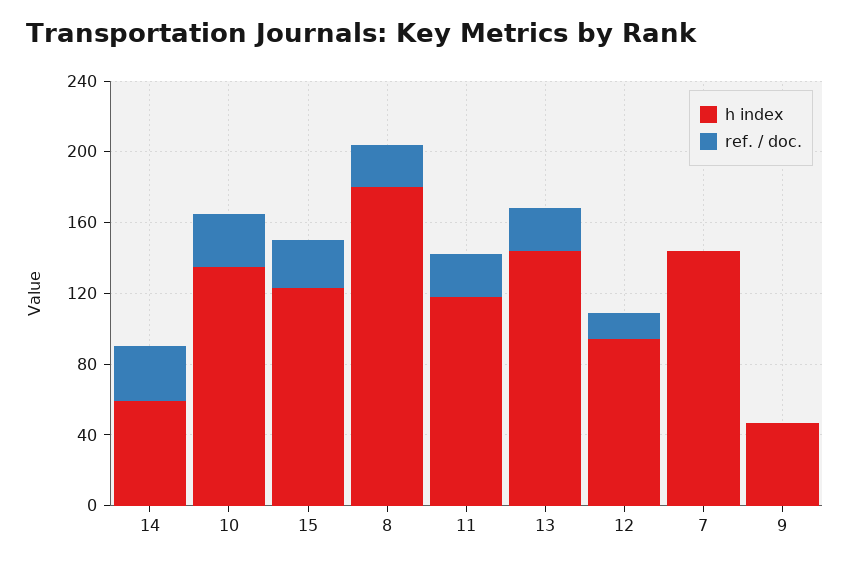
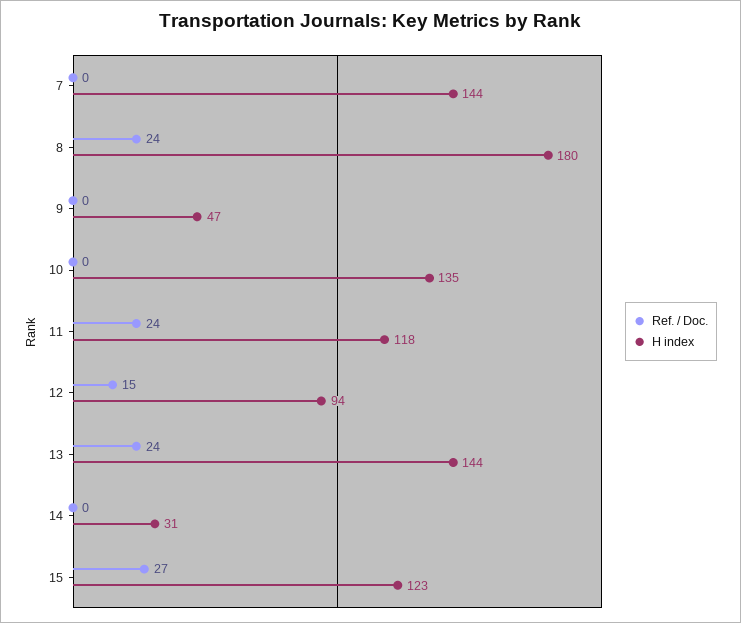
  {
    "h index": {
-     "14": 60,
+     "14": 31,
      "10": 135,
      "15": 123,
      "8": 180,
      "11": 118,
      "13": 144,
      "12": 94,
      "7": 144,
      "9": 47
    },
    "ref. / doc.": {
-     "14": 30,
+     "14": 0,
-     "10": 30,
+     "10": 0,
      "15": 27,
      "8": 24,
      "11": 24,
      "13": 24,
      "12": 15,
      "7": 0,
      "9": 0
    }
  }

